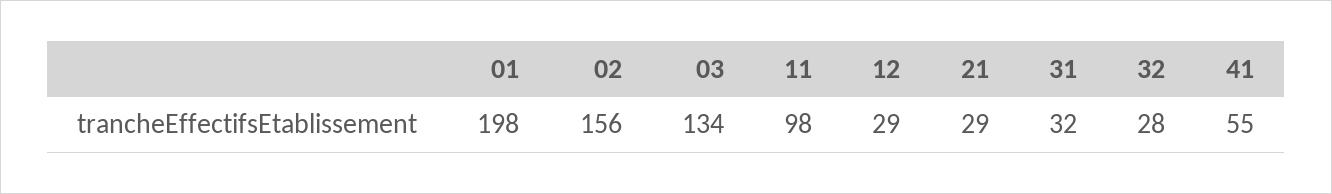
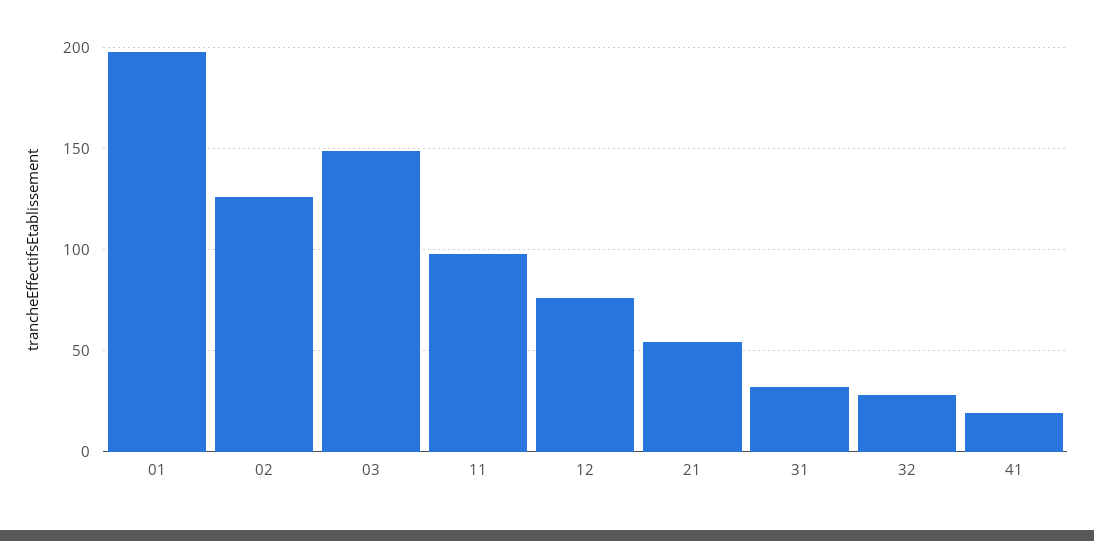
  {
    "01": 198,
-   "02": 156,
+   "02": 125,
-   "03": 134,
+   "03": 150,
    "11": 98,
-   "12": 29,
+   "12": 75,
-   "21": 29,
+   "21": 55,
    "31": 32,
    "32": 28,
-   "41": 55
+   "41": 20
  }

